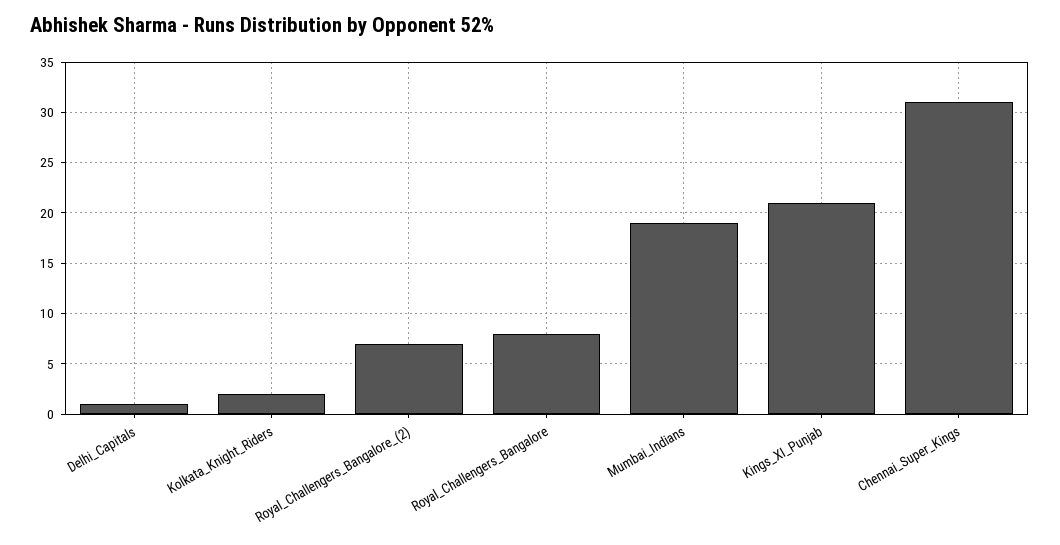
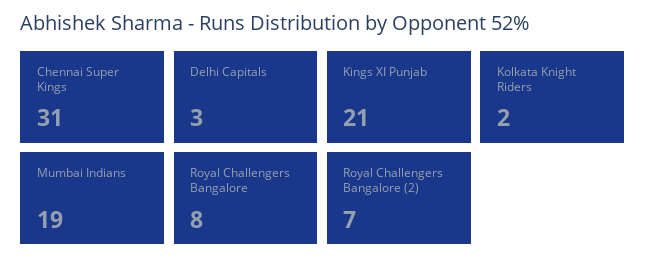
  {
-   "Delhi_Capitals": 1,
+   "Delhi_Capitals": 3,
    "Kolkata_Knight_Riders": 2,
    "Royal_Challengers_Bangalore_(2)": 7,
    "Royal_Challengers_Bangalore": 8,
    "Mumbai_Indians": 19,
    "Kings_XI_Punjab": 21,
    "Chennai_Super_Kings": 31
  }

